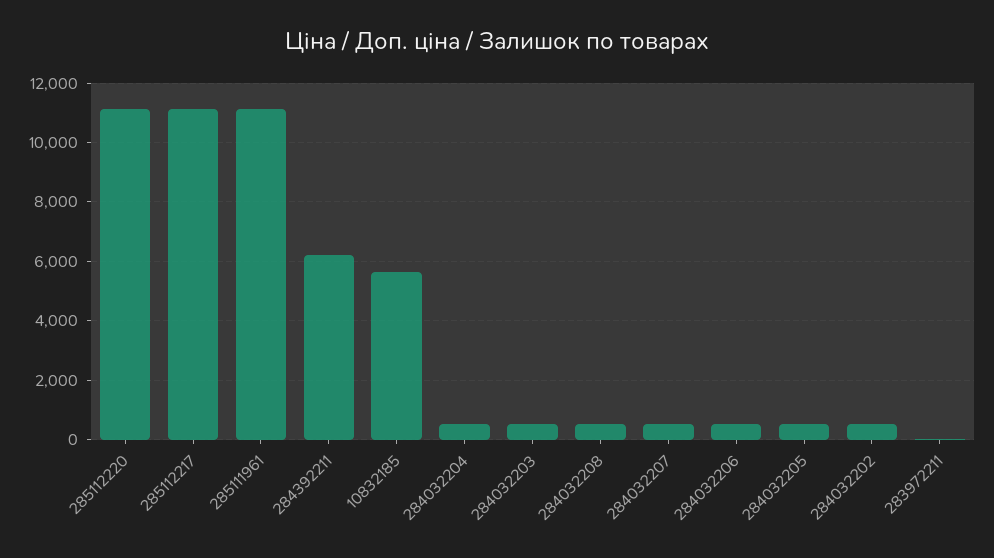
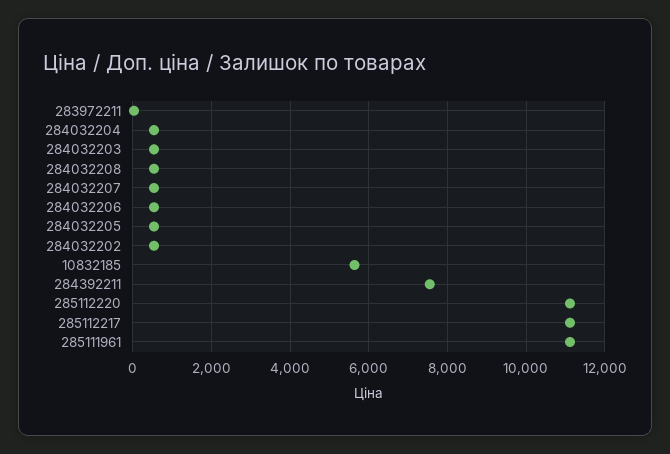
  {
    "285112220": 11200,
    "285112217": 11200,
    "285111961": 11200,
-   "284392211": 6250,
+   "284392211": 7600,
    "10832185": 5600,
    "284032204": 600,
    "284032203": 600,
    "284032208": 600,
    "284032207": 600,
    "284032206": 600,
    "284032205": 600,
    "284032202": 600,
    "283972211": 0
  }

